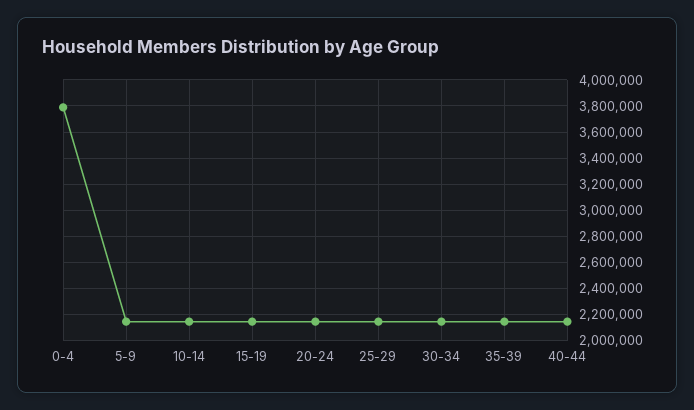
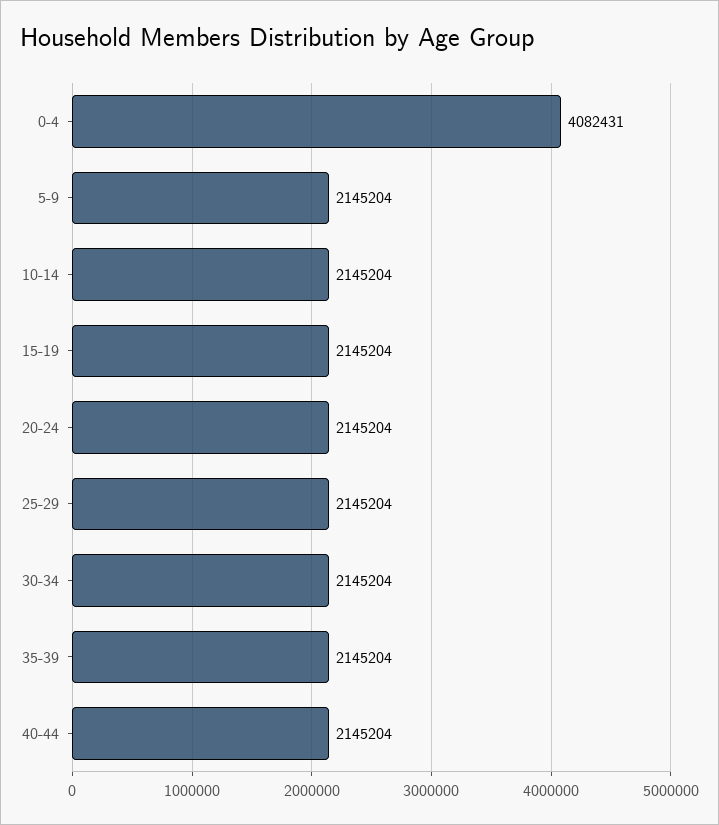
  {
-   "0-4": 3800000,
+   "0-4": 4082431,
    "5-9": 2145204,
    "10-14": 2145204,
    "15-19": 2145204,
    "20-24": 2145204,
    "25-29": 2145204,
    "30-34": 2145204,
    "35-39": 2145204,
    "40-44": 2145204
  }

